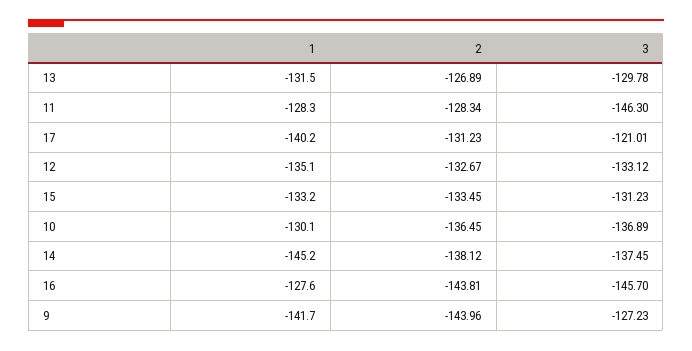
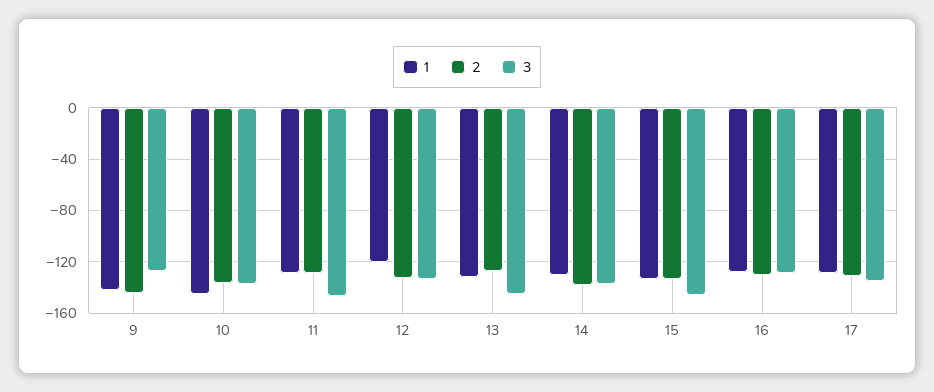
  {
    "1": {
      "13": -131.5,
      "11": -128.3,
-     "17": -140.2,
+     "17": -130,
-     "12": -135.1,
+     "12": -120,
      "15": -133.2,
-     "10": -130.1,
+     "10": -145,
-     "14": -145.2,
+     "14": -130,
      "16": -127.6,
      "9": -141.7
    },
    "2": {
      "13": -126.89,
      "11": -128.34,
      "17": -131.23,
      "12": -132.67,
      "15": -133.45,
      "10": -136.45,
      "14": -138.12,
-     "16": -143.81,
+     "16": -130,
      "9": -143.96
    },
    "3": {
-     "13": -129.78,
+     "13": -145,
      "11": -146.3,
-     "17": -121.01,
+     "17": -135,
      "12": -133.12,
-     "15": -131.23,
+     "15": -145,
      "10": -136.89,
      "14": -137.45,
-     "16": -145.7,
+     "16": -130,
      "9": -127.23
    }
  }

